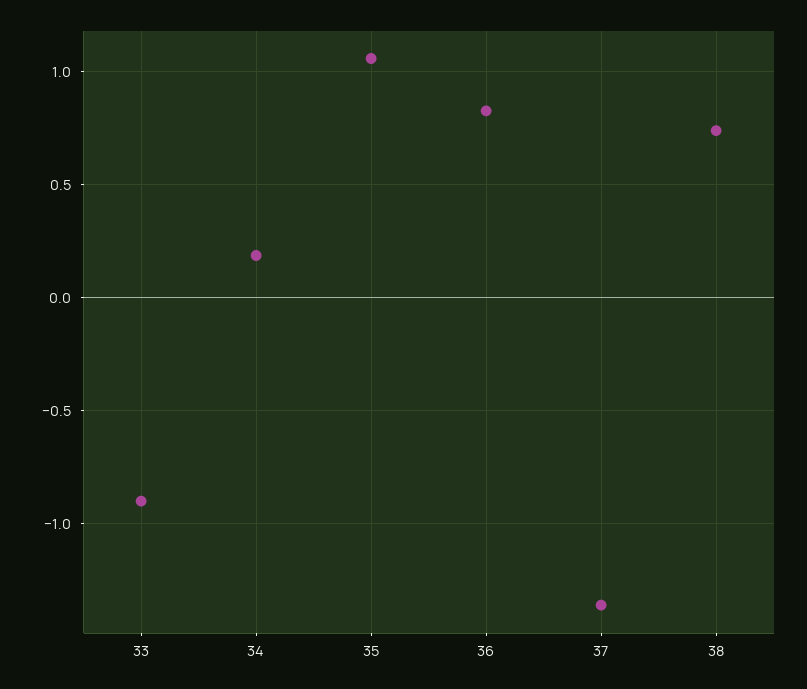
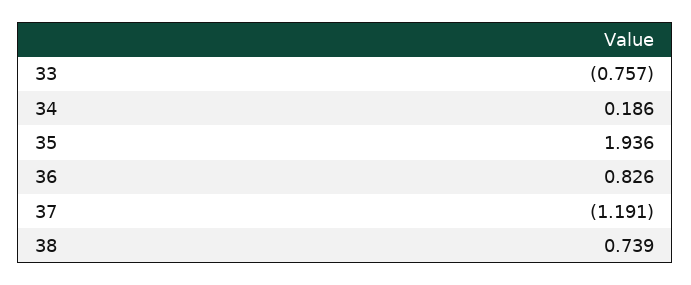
  {
-   "33": -0.9,
+   "33": -0.757,
    "34": 0.186,
-   "35": 1.05,
+   "35": 1.936,
    "36": 0.826,
-   "37": -1.35,
+   "37": -1.191,
    "38": 0.739
  }

